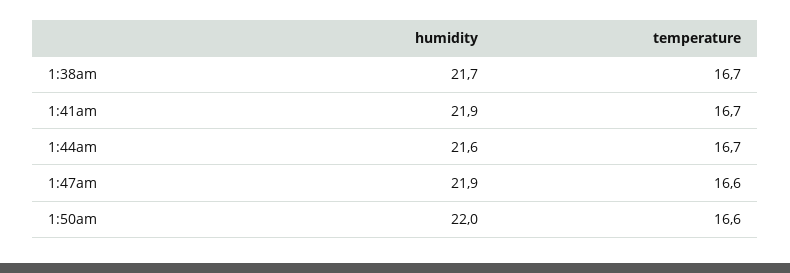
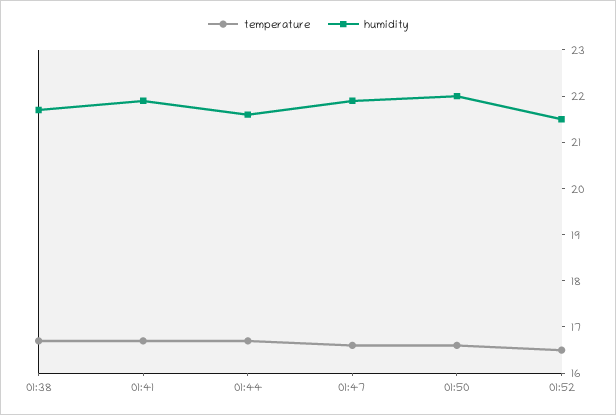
  {
    "humidity": {
      "1:38am": 21.7,
      "1:41am": 21.9,
      "1:44am": 21.6,
      "1:47am": 21.9,
-     "1:50am": 22
+     "1:50am": 22,
+     "01:52": 21.5
    },
    "temperature": {
      "1:38am": 16.7,
      "1:41am": 16.7,
      "1:44am": 16.7,
      "1:47am": 16.6,
-     "1:50am": 16.6
+     "1:50am": 16.6,
+     "01:52": 16.5
    }
  }

